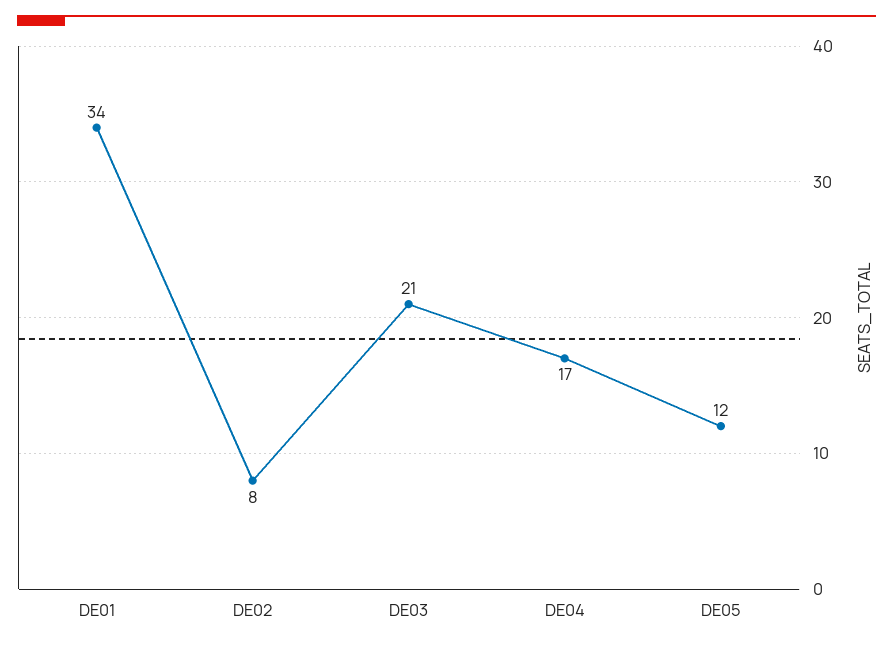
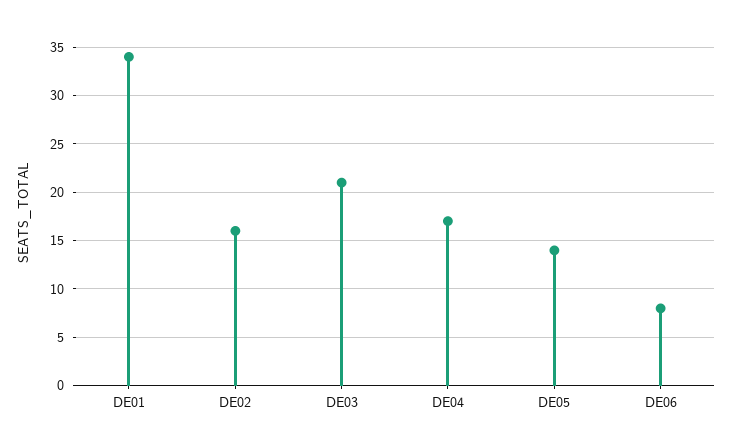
  {
    "DE01": 34,
-   "DE02": 8,
+   "DE02": 16,
    "DE03": 21,
    "DE04": 17,
-   "DE05": 12
+   "DE05": 14,
+   "DE06": 8
  }

